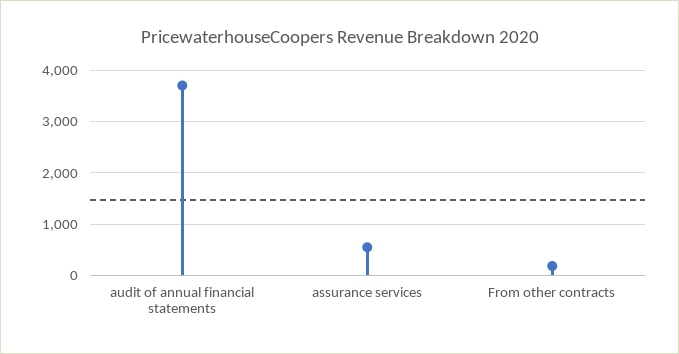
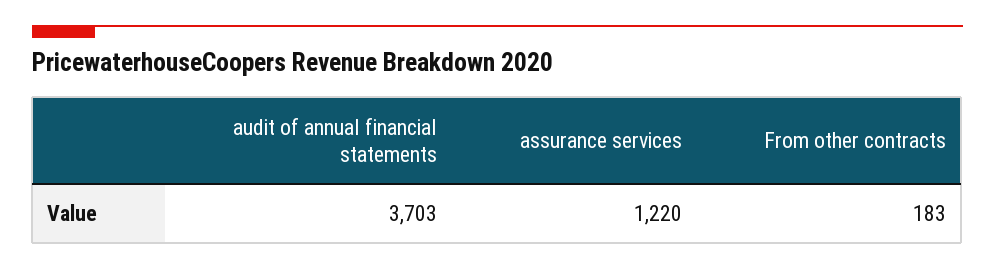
  {
    "audit of annual financial statements": 3703,
-   "assurance services": 600,
+   "assurance services": 1220,
    "From other contracts": 183
  }

